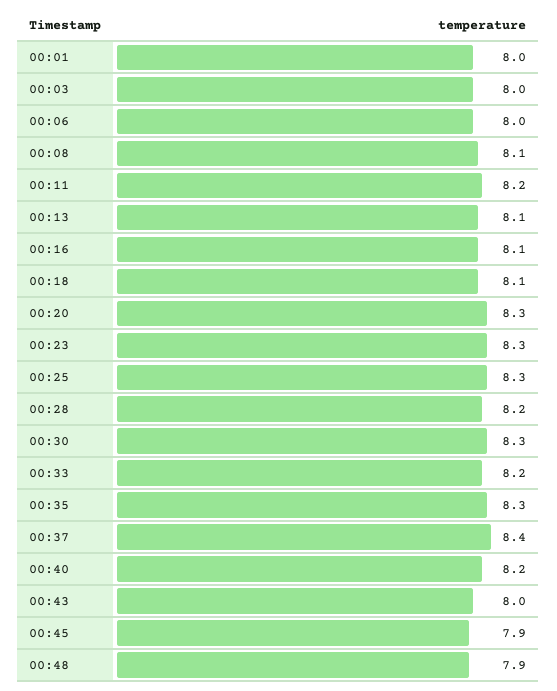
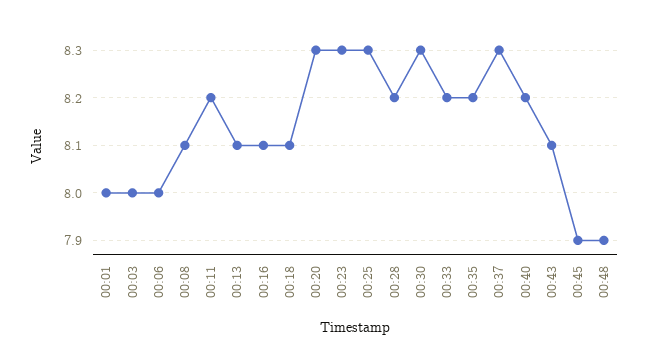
  {
    "00:01": 8,
    "00:03": 8,
    "00:06": 8,
    "00:08": 8.1,
    "00:11": 8.2,
    "00:13": 8.1,
    "00:16": 8.1,
    "00:18": 8.1,
    "00:20": 8.3,
    "00:23": 8.3,
    "00:25": 8.3,
    "00:28": 8.2,
    "00:30": 8.3,
    "00:33": 8.2,
-   "00:35": 8.3,
+   "00:35": 8.2,
-   "00:37": 8.4,
+   "00:37": 8.3,
    "00:40": 8.2,
-   "00:43": 8,
+   "00:43": 8.1,
    "00:45": 7.9,
    "00:48": 7.9
  }

